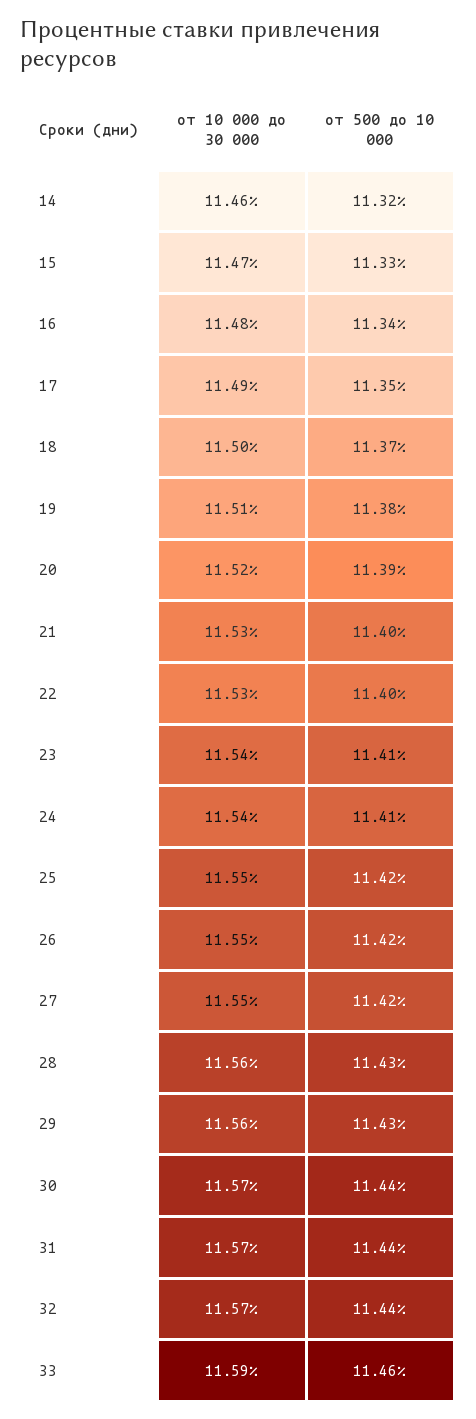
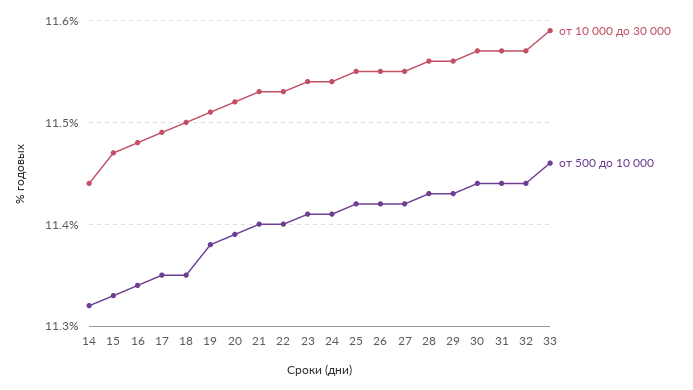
  {
    "от 10 000 до 30 000": {
-     "14": 11.46,
+     "14": 11.44,
      "15": 11.47,
      "16": 11.48,
      "17": 11.49,
      "18": 11.5,
      "19": 11.51,
      "20": 11.52,
      "21": 11.53,
      "22": 11.53,
      "23": 11.54,
      "24": 11.54,
      "25": 11.55,
      "26": 11.55,
      "27": 11.55,
      "28": 11.56,
      "29": 11.56,
      "30": 11.57,
      "31": 11.57,
      "32": 11.57,
      "33": 11.59
    },
    "от 500 до 10 000": {
      "14": 11.32,
      "15": 11.33,
      "16": 11.34,
      "17": 11.35,
-     "18": 11.37,
+     "18": 11.35,
      "19": 11.38,
      "20": 11.39,
      "21": 11.4,
      "22": 11.4,
      "23": 11.41,
      "24": 11.41,
      "25": 11.42,
      "26": 11.42,
      "27": 11.42,
      "28": 11.43,
      "29": 11.43,
      "30": 11.44,
      "31": 11.44,
      "32": 11.44,
      "33": 11.46
    }
  }

